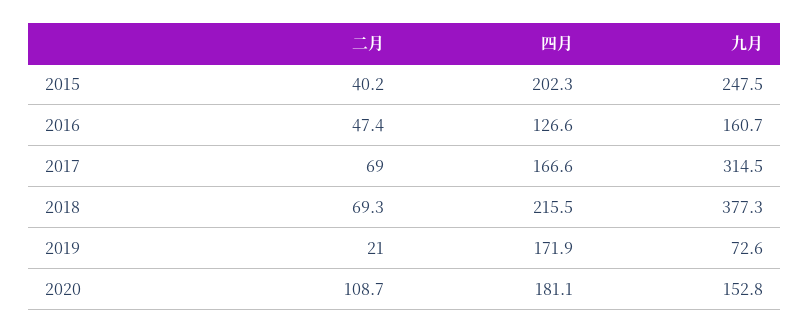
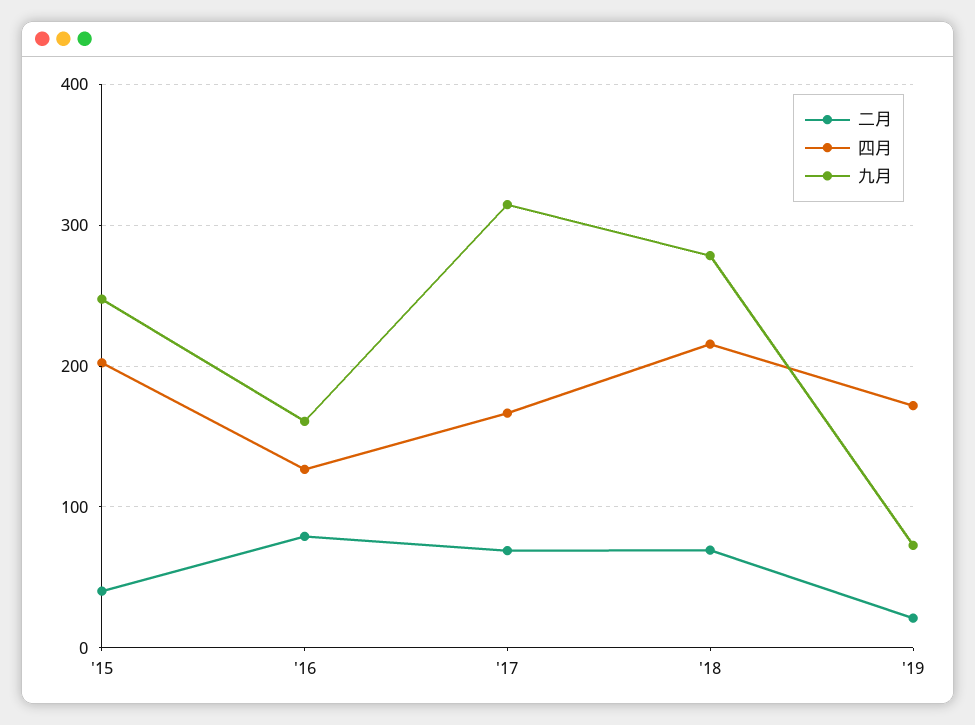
  {
    "二月": {
      "2015": 40.2,
-     "2016": 47.4,
+     "2016": 80,
      "2017": 69,
      "2018": 69.3,
-     "2019": 21,
+     "2019": 21
-     "2020": 108.7
    },
    "四月": {
      "2015": 202.3,
      "2016": 126.6,
      "2017": 166.6,
      "2018": 215.5,
-     "2019": 171.9,
+     "2019": 171.9
-     "2020": 181.1
    },
    "九月": {
      "2015": 247.5,
      "2016": 160.7,
      "2017": 314.5,
-     "2018": 377.3,
+     "2018": 280,
-     "2019": 72.6,
+     "2019": 72.6
-     "2020": 152.8
    }
  }

